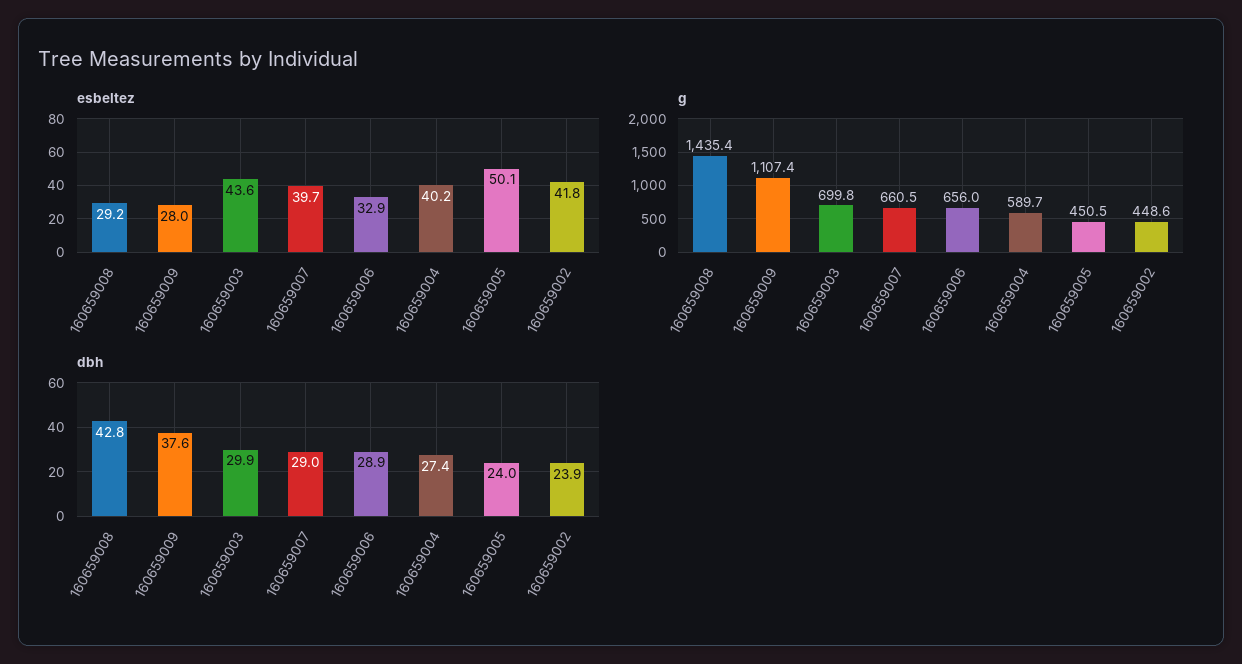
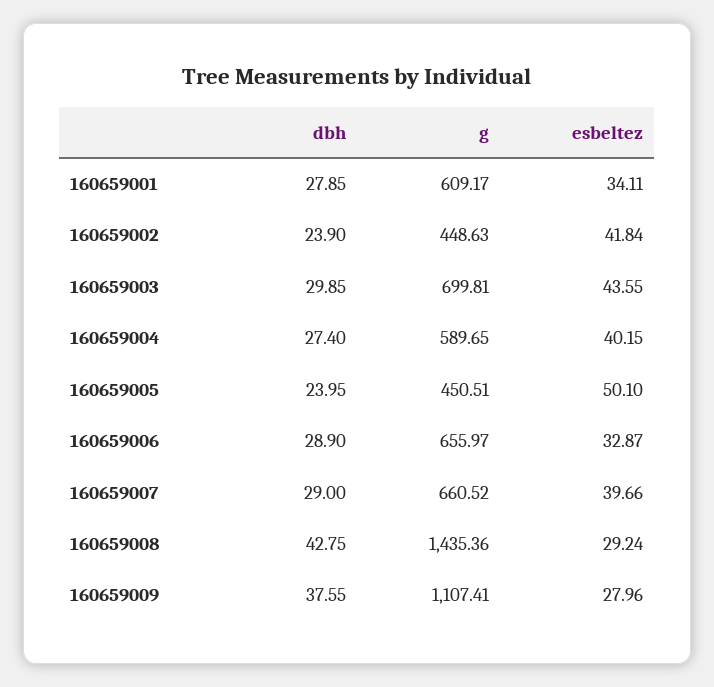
  {
    "esbeltez": {
      "160659008": 29.24,
      "160659009": 27.96,
      "160659003": 43.55,
      "160659007": 39.66,
      "160659006": 32.87,
      "160659004": 40.15,
      "160659005": 50.1,
-     "160659002": 41.84
+     "160659002": 41.84,
+     "160659001": 34.11
    },
    "g": {
      "160659008": 1435.36,
      "160659009": 1107.41,
      "160659003": 699.81,
      "160659007": 660.52,
      "160659006": 655.97,
      "160659004": 589.65,
      "160659005": 450.51,
-     "160659002": 448.63
+     "160659002": 448.63,
+     "160659001": 609.17
    },
    "dbh": {
      "160659008": 42.75,
      "160659009": 37.55,
      "160659003": 29.85,
      "160659007": 29,
      "160659006": 28.9,
      "160659004": 27.4,
      "160659005": 23.95,
-     "160659002": 23.9
+     "160659002": 23.9,
+     "160659001": 27.85
    }
  }

